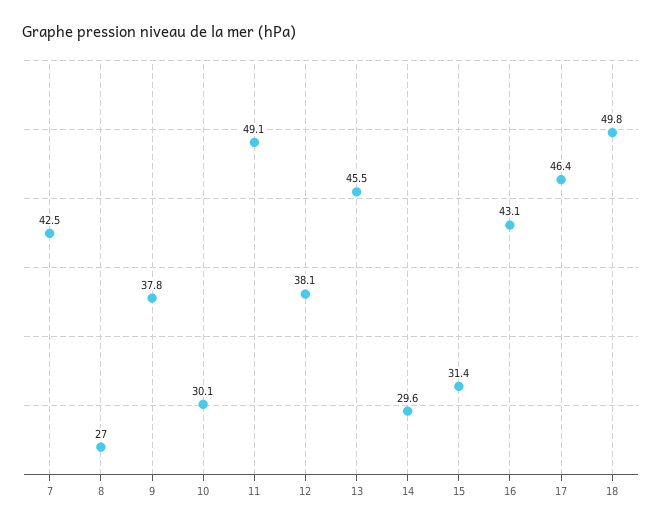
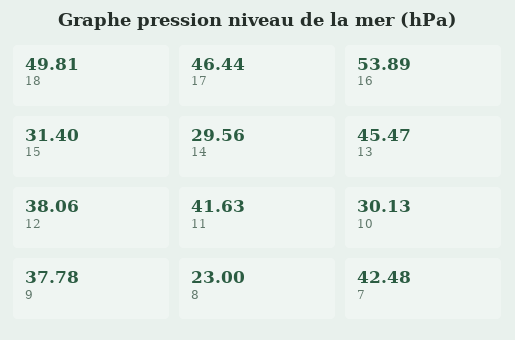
  {
    "7": 42.48,
-   "8": 27,
+   "8": 23,
    "9": 37.78,
    "10": 30.13,
-   "11": 49.1,
+   "11": 41.63,
    "12": 38.06,
    "13": 45.47,
    "14": 29.56,
    "15": 31.4,
-   "16": 43.1,
+   "16": 53.89,
    "17": 46.44,
    "18": 49.81
  }

